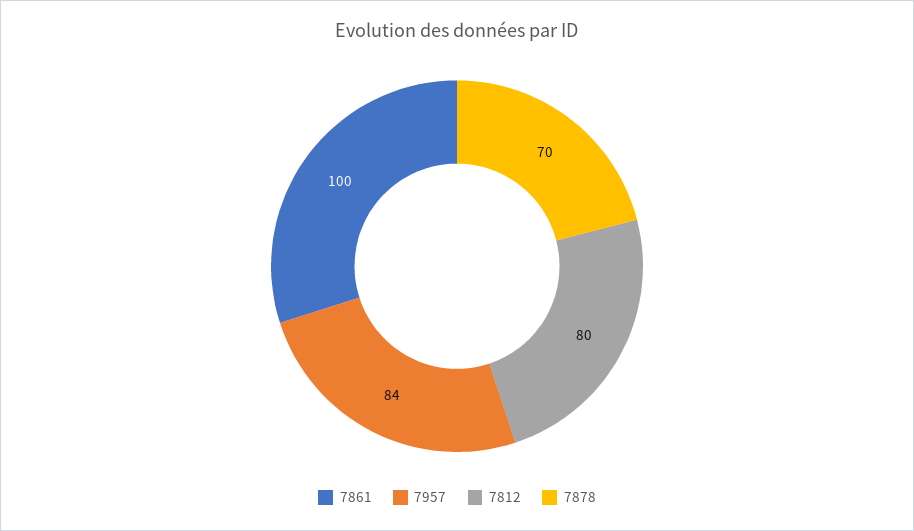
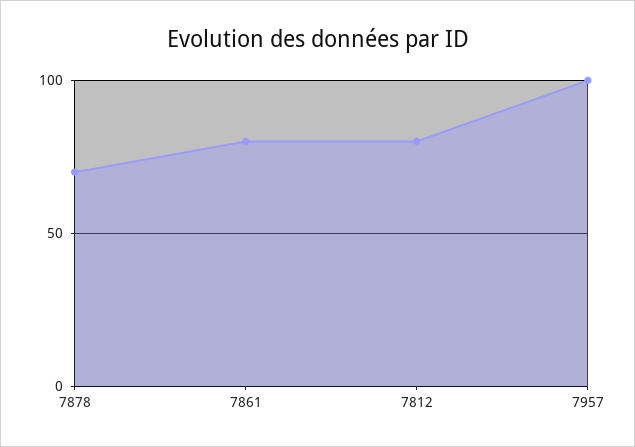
  {
-   "7861": 100,
+   "7861": 80,
-   "7957": 84,
+   "7957": 100,
    "7812": 80,
    "7878": 70
  }

